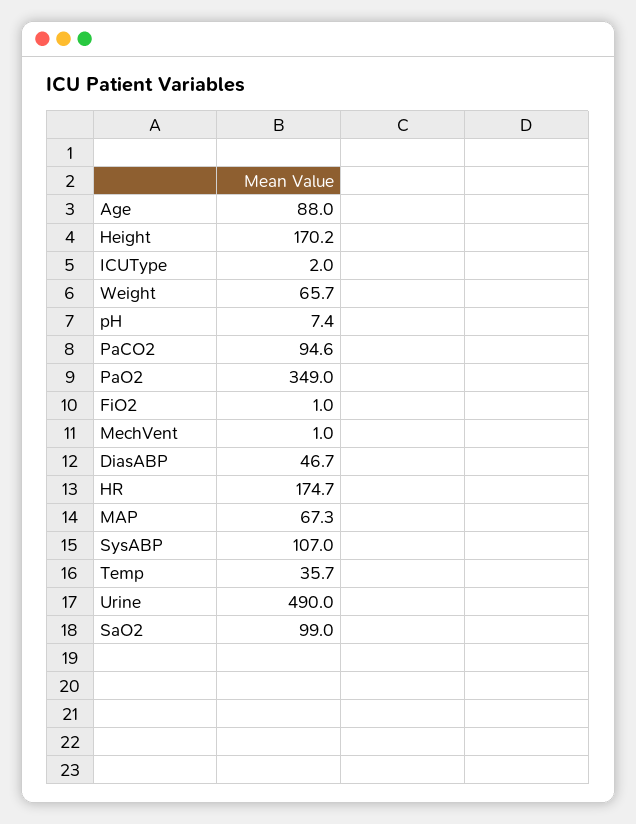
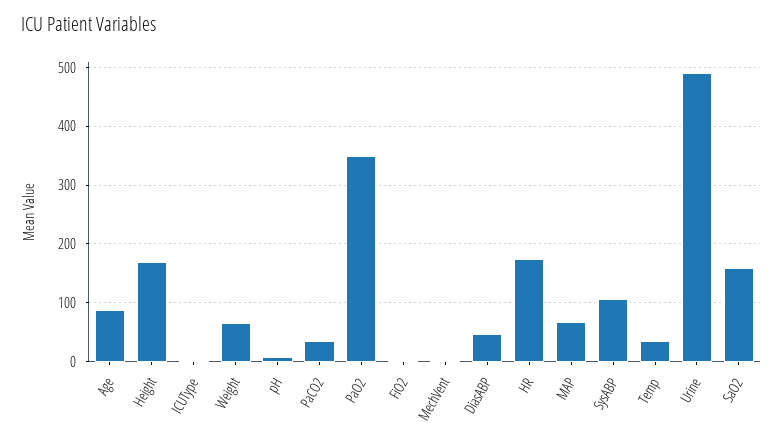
  {
    "Age": 88,
    "Height": 170.2,
    "ICUType": 2,
    "Weight": 65.7,
    "pH": 7.4,
-   "PaCO2": 94.6,
+   "PaCO2": 40,
    "PaO2": 349,
    "FiO2": 1,
    "MechVent": 1,
    "DiasABP": 46.7,
    "HR": 174.7,
    "MAP": 67.3,
    "SysABP": 107,
    "Temp": 35.7,
    "Urine": 490,
-   "SaO2": 99
+   "SaO2": 160
  }

